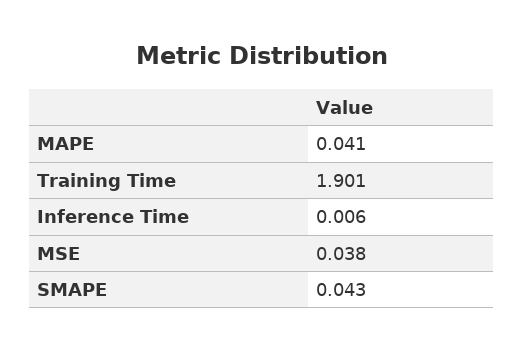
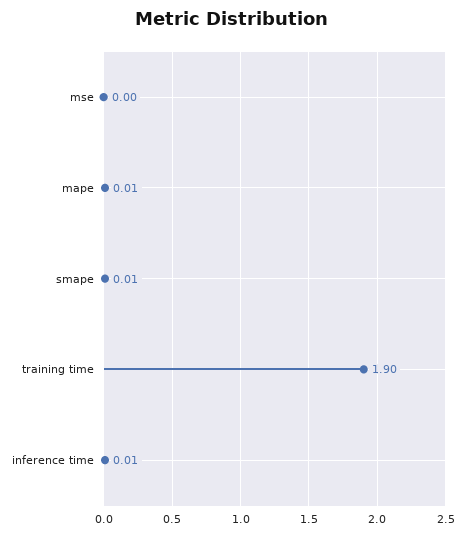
  {
-   "MAPE": 0.041,
+   "MAPE": 0.01,
    "Training Time": 1.901,
    "Inference Time": 0.006,
-   "MSE": 0.038,
+   "MSE": 0,
-   "SMAPE": 0.043
+   "SMAPE": 0.01
  }

